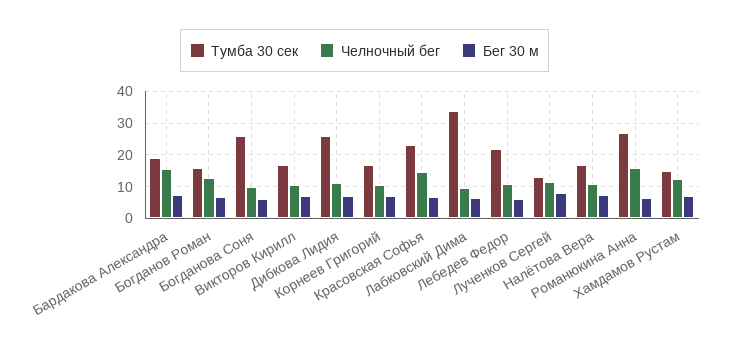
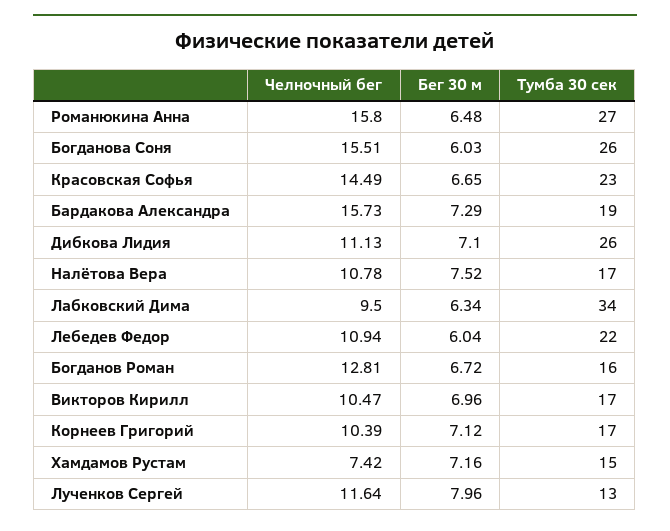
  {
    "Тумба 30 сек": {
      "Бардакова Александра": 19,
      "Богданов Роман": 16,
      "Богданова Соня": 26,
      "Викторов Кирилл": 17,
      "Дибкова Лидия": 26,
      "Корнеев Григорий": 17,
      "Красовская Софья": 23,
      "Лабковский Дима": 34,
      "Лебедев Федор": 22,
      "Лученков Сергей": 13,
      "Налётова Вера": 17,
      "Романюкина Анна": 27,
      "Хамдамов Рустам": 15
    },
    "Челночный бег": {
      "Бардакова Александра": 15.73,
      "Богданов Роман": 12.81,
-     "Богданова Соня": 10,
+     "Богданова Соня": 15.51,
      "Викторов Кирилл": 10.47,
      "Дибкова Лидия": 11.13,
      "Корнеев Григорий": 10.39,
      "Красовская Софья": 14.49,
      "Лабковский Дима": 9.5,
      "Лебедев Федор": 10.94,
      "Лученков Сергей": 11.64,
      "Налётова Вера": 10.78,
      "Романюкина Анна": 15.8,
-     "Хамдамов Рустам": 12
+     "Хамдамов Рустам": 7.42
    },
    "Бег 30 м": {
      "Бардакова Александра": 7.29,
      "Богданов Роман": 6.72,
      "Богданова Соня": 6.03,
      "Викторов Кирилл": 6.96,
      "Дибкова Лидия": 7.1,
      "Корнеев Григорий": 7.12,
      "Красовская Софья": 6.65,
      "Лабковский Дима": 6.34,
      "Лебедев Федор": 6.04,
      "Лученков Сергей": 7.96,
      "Налётова Вера": 7.52,
      "Романюкина Анна": 6.48,
      "Хамдамов Рустам": 7.16
    }
  }

